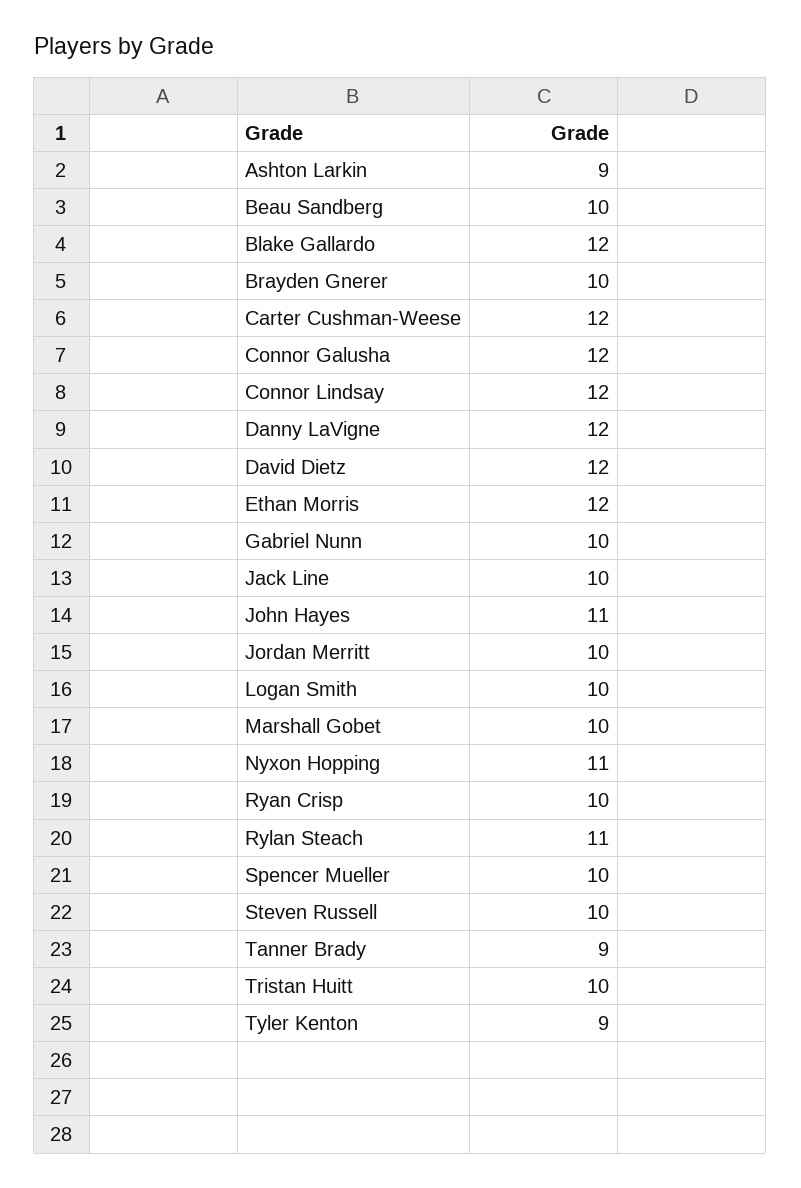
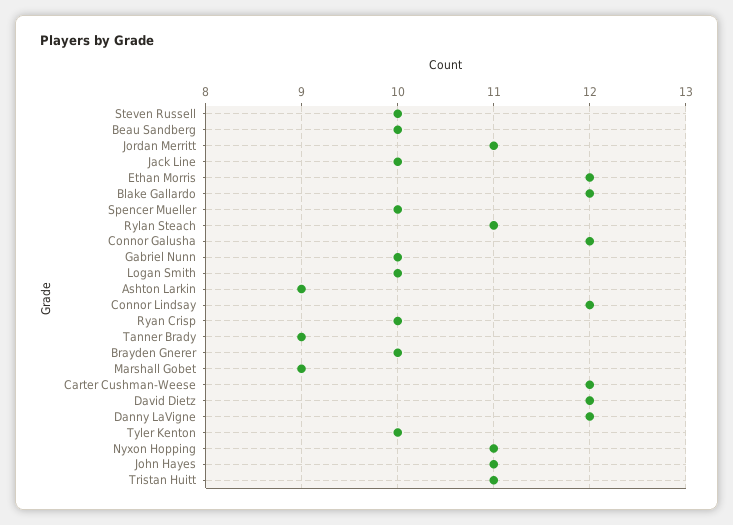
  {
    "Ashton Larkin": 9,
    "Beau Sandberg": 10,
    "Blake Gallardo": 12,
    "Brayden Gnerer": 10,
    "Carter Cushman-Weese": 12,
    "Connor Galusha": 12,
    "Connor Lindsay": 12,
    "Danny LaVigne": 12,
    "David Dietz": 12,
    "Ethan Morris": 12,
    "Gabriel Nunn": 10,
    "Jack Line": 10,
    "John Hayes": 11,
-   "Jordan Merritt": 10,
+   "Jordan Merritt": 11,
    "Logan Smith": 10,
-   "Marshall Gobet": 10,
+   "Marshall Gobet": 9,
    "Nyxon Hopping": 11,
    "Ryan Crisp": 10,
    "Rylan Steach": 11,
    "Spencer Mueller": 10,
    "Steven Russell": 10,
    "Tanner Brady": 9,
-   "Tristan Huitt": 10,
+   "Tristan Huitt": 11,
-   "Tyler Kenton": 9
+   "Tyler Kenton": 10
  }

